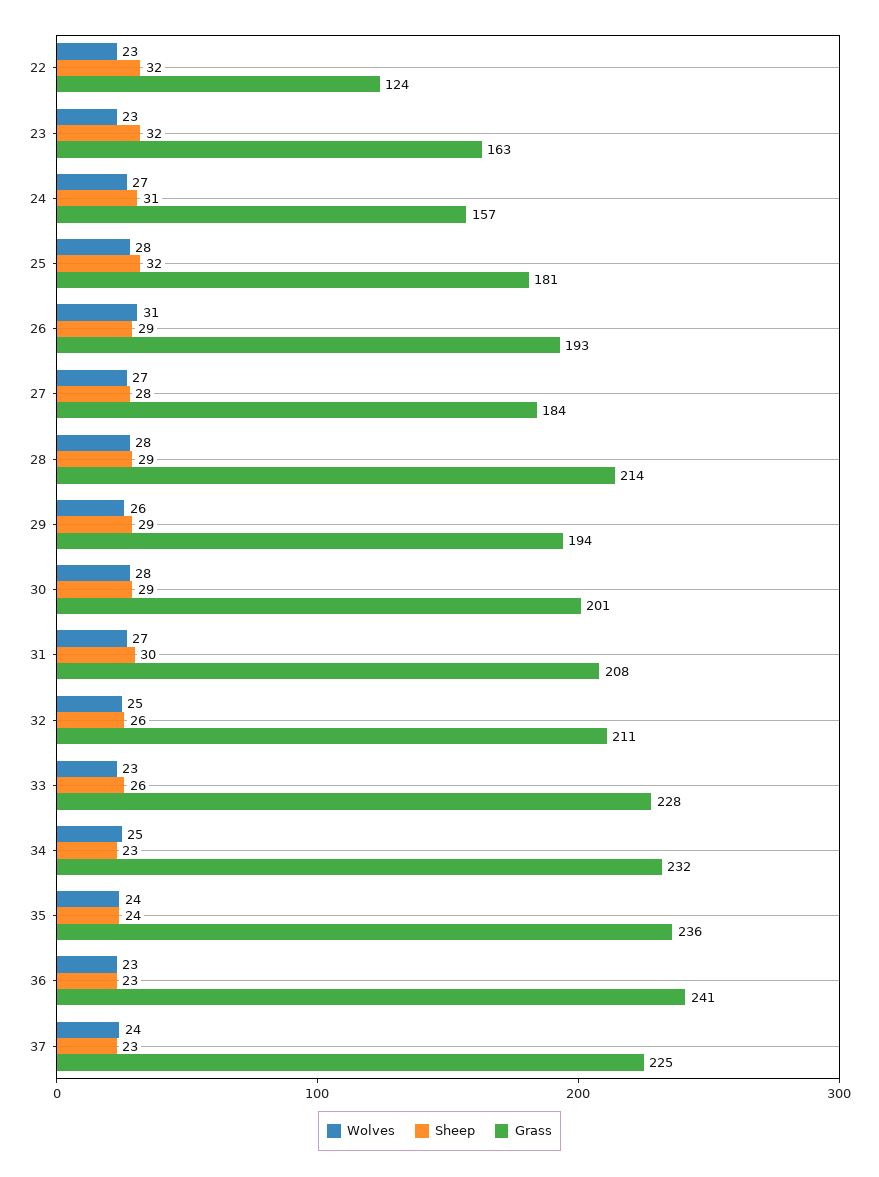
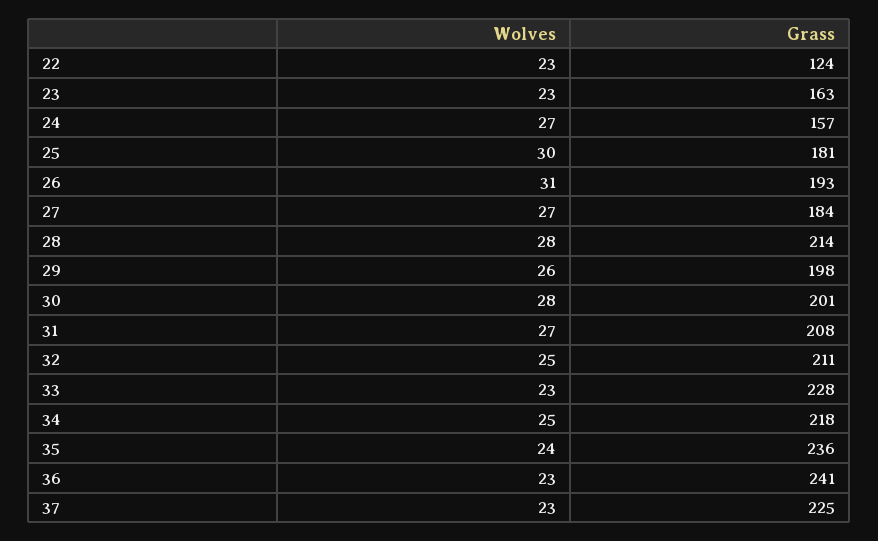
  {
    "Wolves": {
      "22": 23,
      "23": 23,
      "24": 27,
-     "25": 28,
+     "25": 30,
      "26": 31,
      "27": 27,
      "28": 28,
      "29": 26,
      "30": 28,
      "31": 27,
      "32": 25,
      "33": 23,
      "34": 25,
      "35": 24,
      "36": 23,
-     "37": 24
+     "37": 23
    },
-   "Sheep": {
-     "22": 32,
-     "23": 32,
-     "24": 31,
-     "25": 32,
-     "26": 29,
-     "27": 28,
-     "28": 29,
-     "29": 29,
-     "30": 29,
-     "31": 30,
-     "32": 26,
-     "33": 26,
-     "34": 23,
-     "35": 24,
-     "36": 23,
-     "37": 23
-   },
    "Grass": {
      "22": 124,
      "23": 163,
      "24": 157,
      "25": 181,
      "26": 193,
      "27": 184,
      "28": 214,
-     "29": 194,
+     "29": 198,
      "30": 201,
      "31": 208,
      "32": 211,
      "33": 228,
-     "34": 232,
+     "34": 218,
      "35": 236,
      "36": 241,
      "37": 225
    }
  }

